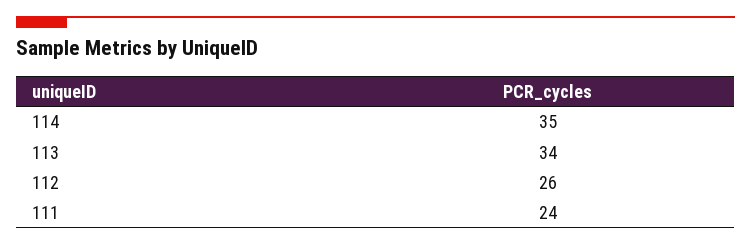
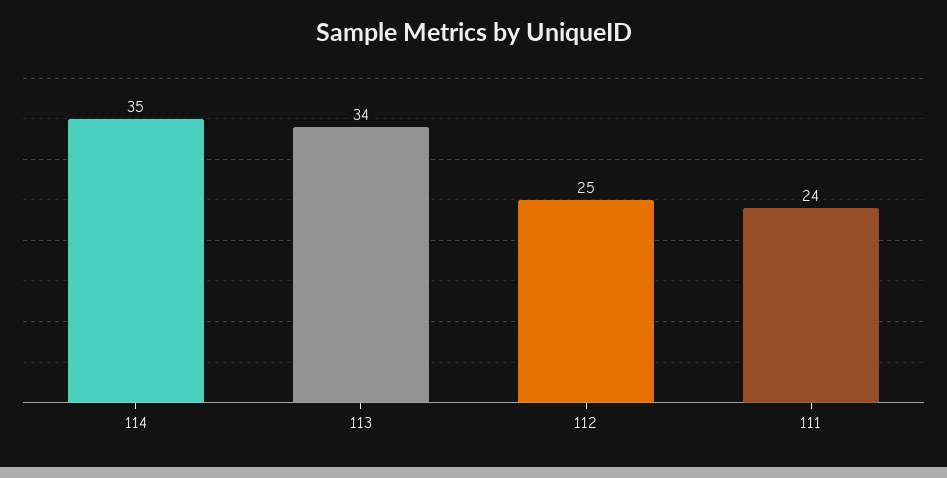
  {
    "114": 35,
    "113": 34,
-   "112": 26,
+   "112": 25,
    "111": 24
  }

